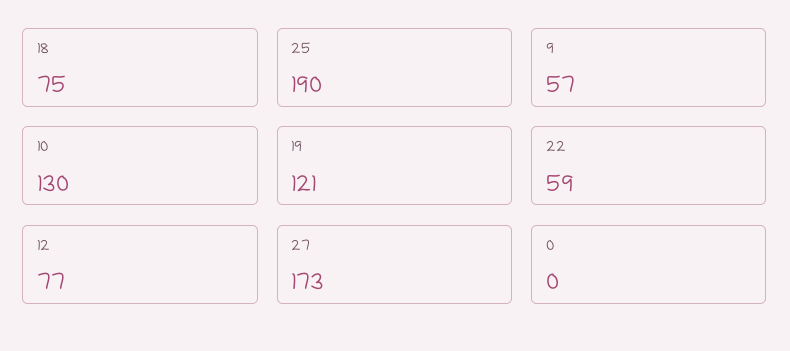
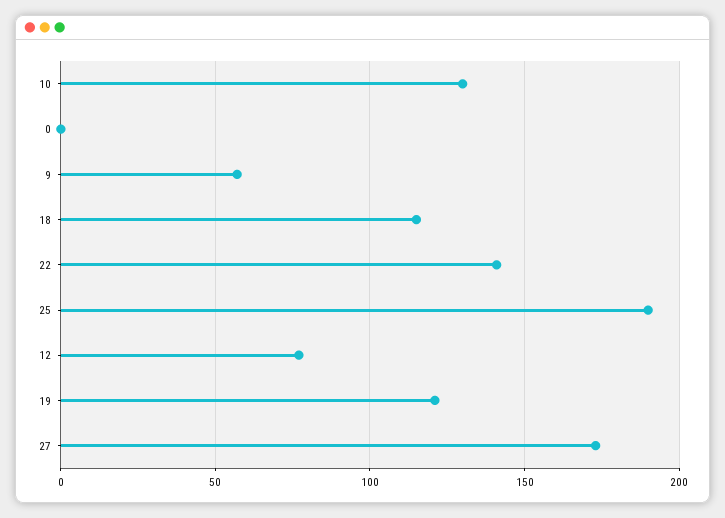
  {
-   "18": 75,
+   "18": 115,
    "25": 190,
    "9": 57,
    "10": 130,
    "19": 121,
-   "22": 59,
+   "22": 140,
    "12": 77,
    "27": 173,
    "0": 0
  }

